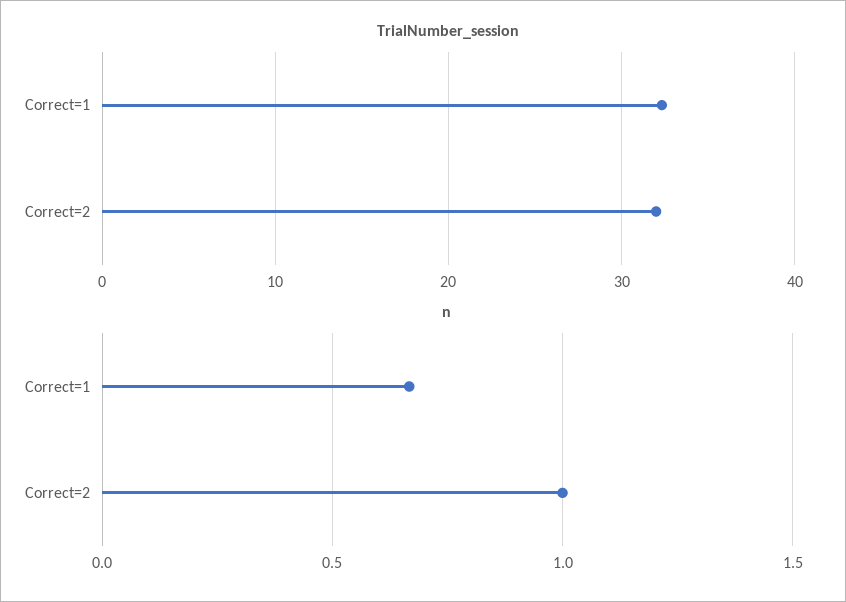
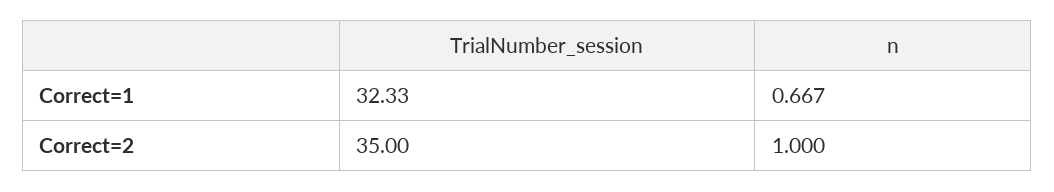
  {
    "TrialNumber_session": {
      "Correct=1": 32.33,
-     "Correct=2": 32
+     "Correct=2": 35
    },
    "n": {
      "Correct=1": 0.667,
      "Correct=2": 1
    }
  }

